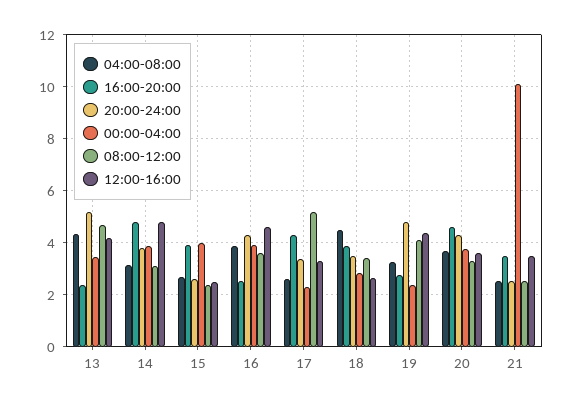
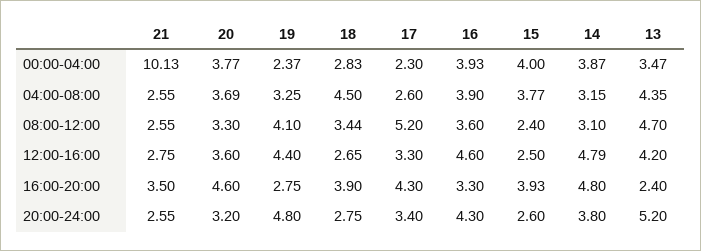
  {
    "04:00-08:00": {
      "13": 4.35,
      "14": 3.15,
-     "15": 2.75,
+     "15": 3.77,
      "16": 3.9,
      "17": 2.6,
      "18": 4.5,
      "19": 3.25,
      "20": 3.69,
      "21": 2.55
    },
    "16:00-20:00": {
      "13": 2.4,
      "14": 4.8,
      "15": 3.93,
-     "16": 2.5,
+     "16": 3.3,
      "17": 4.3,
      "18": 3.9,
      "19": 2.75,
      "20": 4.6,
      "21": 3.5
    },
    "20:00-24:00": {
      "13": 5.2,
      "14": 3.8,
      "15": 2.6,
      "16": 4.3,
      "17": 3.4,
-     "18": 3.5,
+     "18": 2.75,
      "19": 4.8,
-     "20": 4.25,
+     "20": 3.2,
      "21": 2.55
    },
    "00:00-04:00": {
      "13": 3.47,
      "14": 3.87,
      "15": 4,
      "16": 3.93,
      "17": 2.3,
      "18": 2.83,
      "19": 2.37,
      "20": 3.77,
      "21": 10.13
    },
    "08:00-12:00": {
      "13": 4.7,
      "14": 3.1,
      "15": 2.4,
      "16": 3.6,
      "17": 5.2,
      "18": 3.44,
      "19": 4.1,
      "20": 3.3,
      "21": 2.55
    },
    "12:00-16:00": {
      "13": 4.2,
      "14": 4.79,
      "15": 2.5,
      "16": 4.6,
      "17": 3.3,
      "18": 2.65,
      "19": 4.4,
      "20": 3.6,
-     "21": 3.5
+     "21": 2.75
    }
  }

